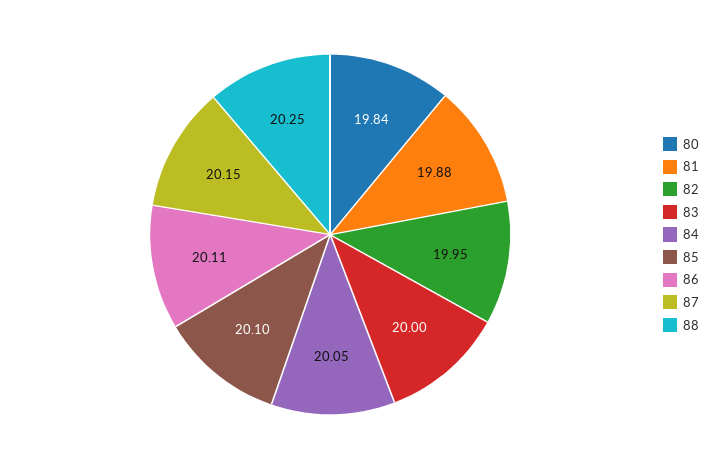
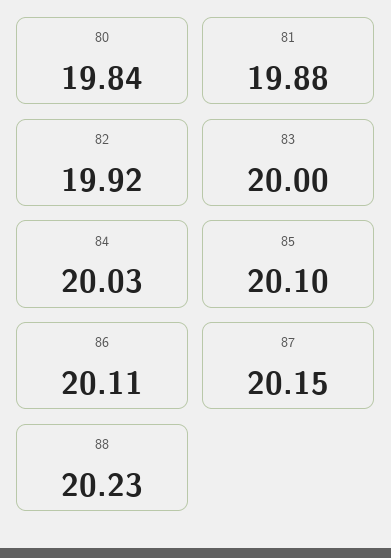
  {
    "80": 19.84,
    "81": 19.88,
-   "82": 19.95,
+   "82": 19.92,
    "83": 20,
-   "84": 20.05,
+   "84": 20.03,
    "85": 20.1,
    "86": 20.11,
    "87": 20.15,
-   "88": 20.25
+   "88": 20.23
  }

